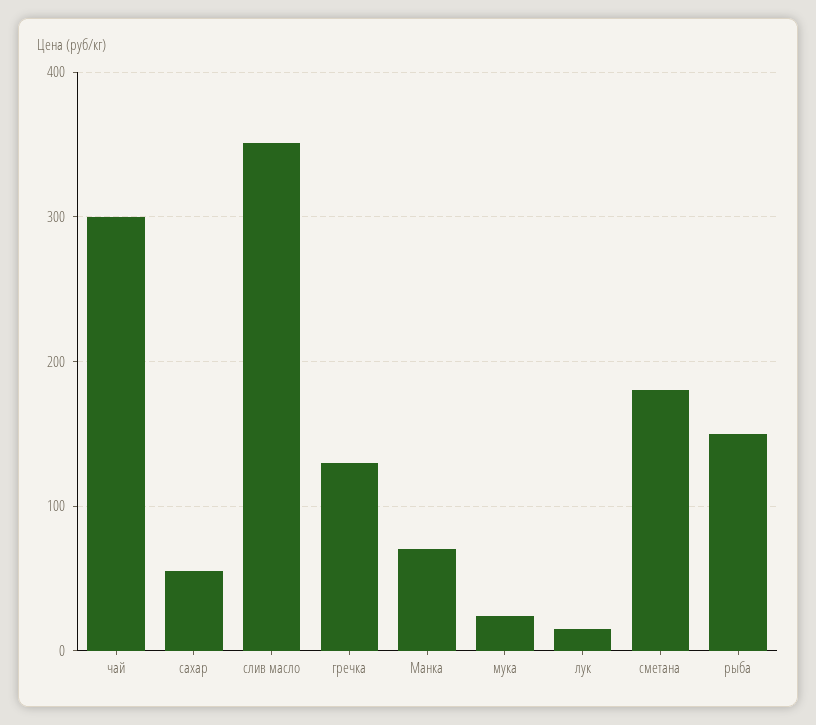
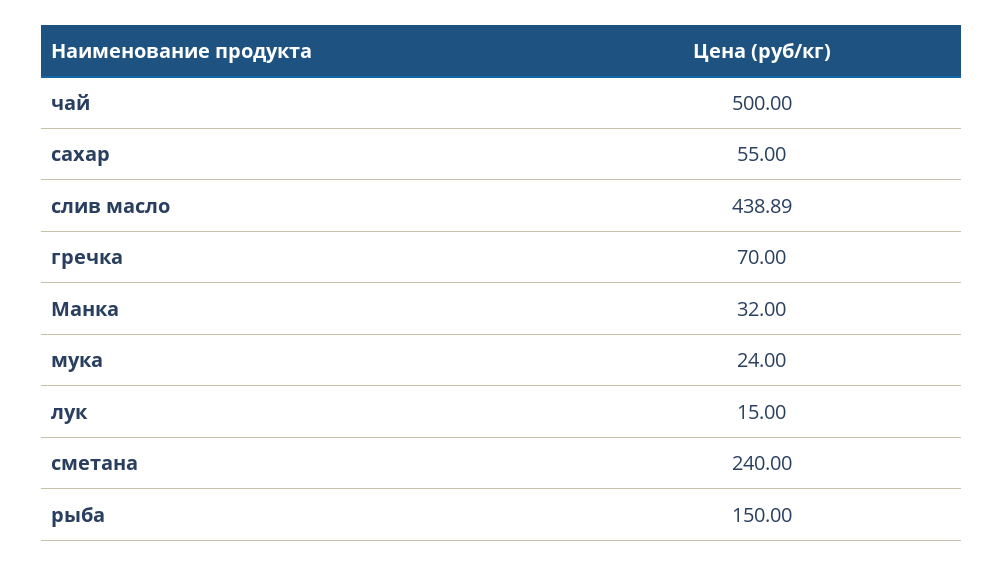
  {
-   "чай": 300,
+   "чай": 500,
    "сахар": 55,
-   "слив масло": 350,
+   "слив масло": 438.89,
-   "гречка": 130,
+   "гречка": 70,
-   "Манка": 70,
+   "Манка": 32,
    "мука": 24,
    "лук": 15,
-   "сметана": 180,
+   "сметана": 240,
    "рыба": 150
  }

